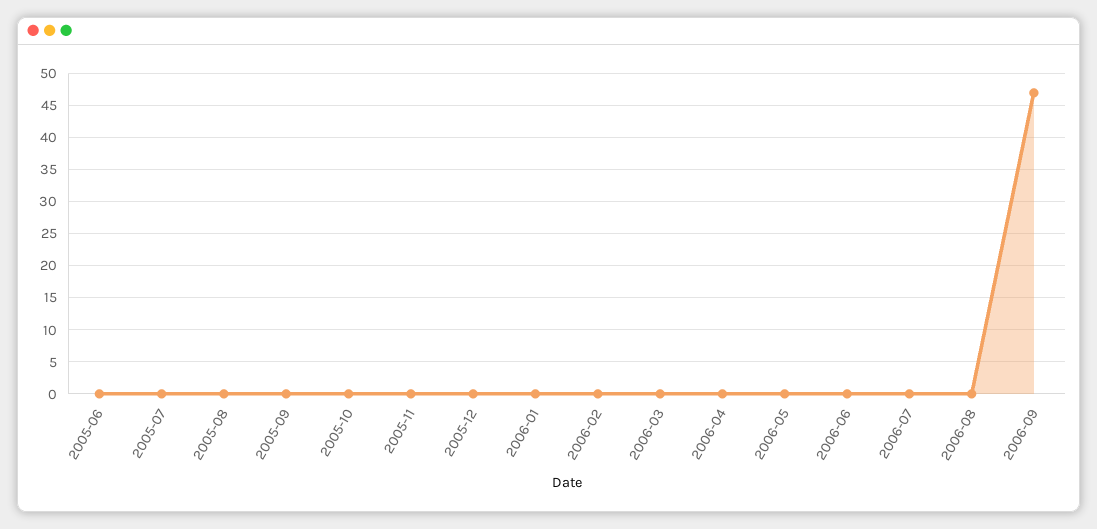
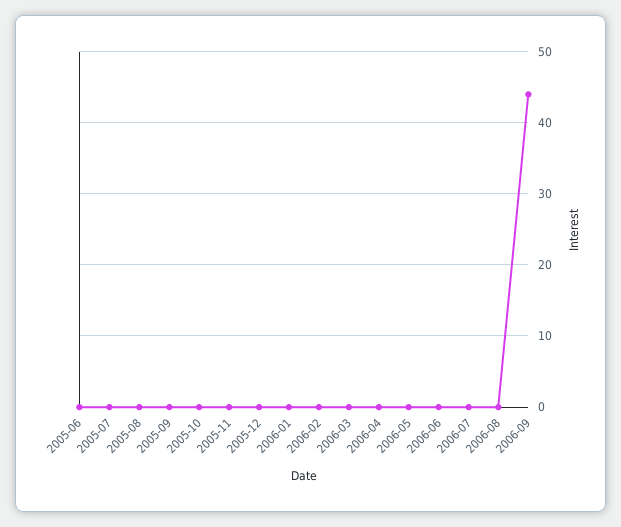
  {
    "2005-06": 0,
    "2005-07": 0,
    "2005-08": 0,
    "2005-09": 0,
    "2005-10": 0,
    "2005-11": 0,
    "2005-12": 0,
    "2006-01": 0,
    "2006-02": 0,
    "2006-03": 0,
    "2006-04": 0,
    "2006-05": 0,
    "2006-06": 0,
    "2006-07": 0,
    "2006-08": 0,
-   "2006-09": 47
+   "2006-09": 44
  }

